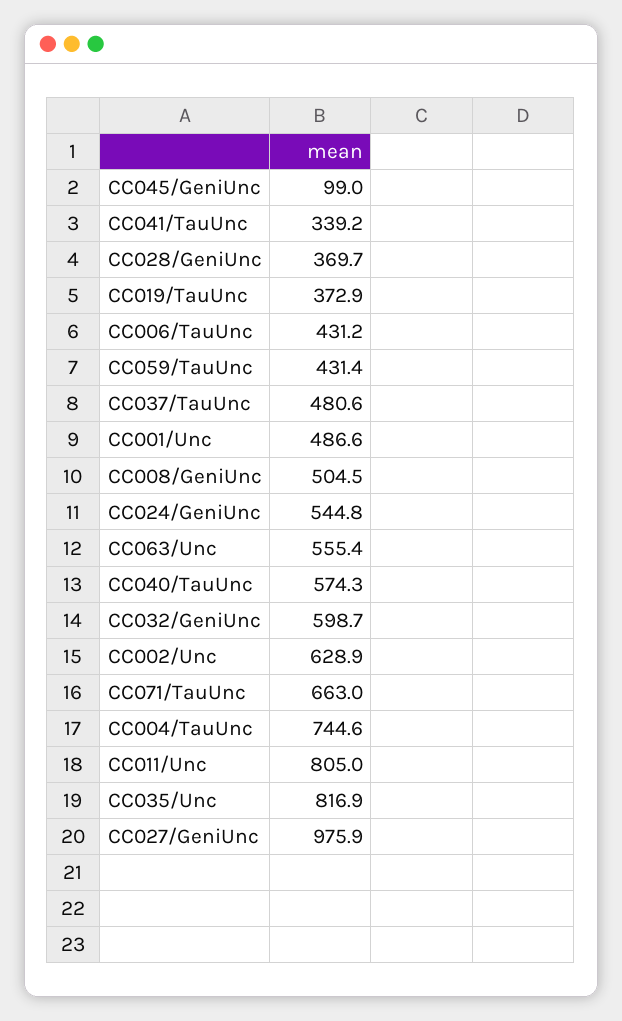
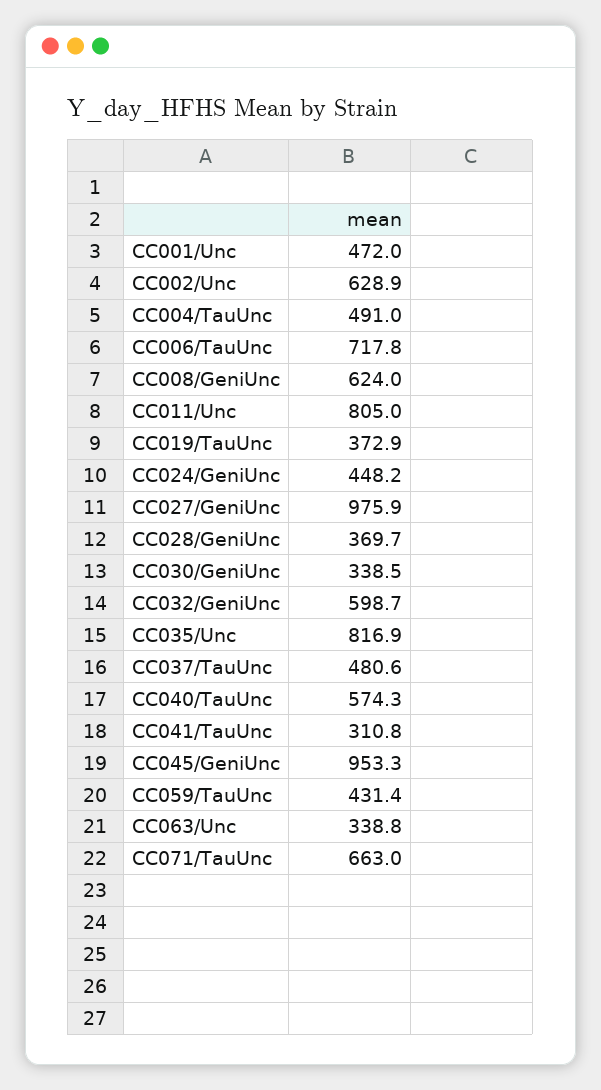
  {
-   "CC045/GeniUnc": 99,
+   "CC045/GeniUnc": 953.3,
-   "CC041/TauUnc": 339.2,
+   "CC041/TauUnc": 310.8,
    "CC028/GeniUnc": 369.7,
    "CC019/TauUnc": 372.9,
-   "CC006/TauUnc": 431.2,
+   "CC006/TauUnc": 717.8,
    "CC059/TauUnc": 431.4,
    "CC037/TauUnc": 480.6,
-   "CC001/Unc": 486.6,
+   "CC001/Unc": 472,
-   "CC008/GeniUnc": 504.5,
+   "CC008/GeniUnc": 624,
-   "CC024/GeniUnc": 544.8,
+   "CC024/GeniUnc": 448.2,
-   "CC063/Unc": 555.4,
+   "CC063/Unc": 338.8,
    "CC040/TauUnc": 574.3,
    "CC032/GeniUnc": 598.7,
    "CC002/Unc": 628.9,
    "CC071/TauUnc": 663,
-   "CC004/TauUnc": 744.6,
+   "CC004/TauUnc": 491,
    "CC011/Unc": 805,
    "CC035/Unc": 816.9,
-   "CC027/GeniUnc": 975.9
+   "CC027/GeniUnc": 975.9,
+   "CC030/GeniUnc": 338.5
  }

